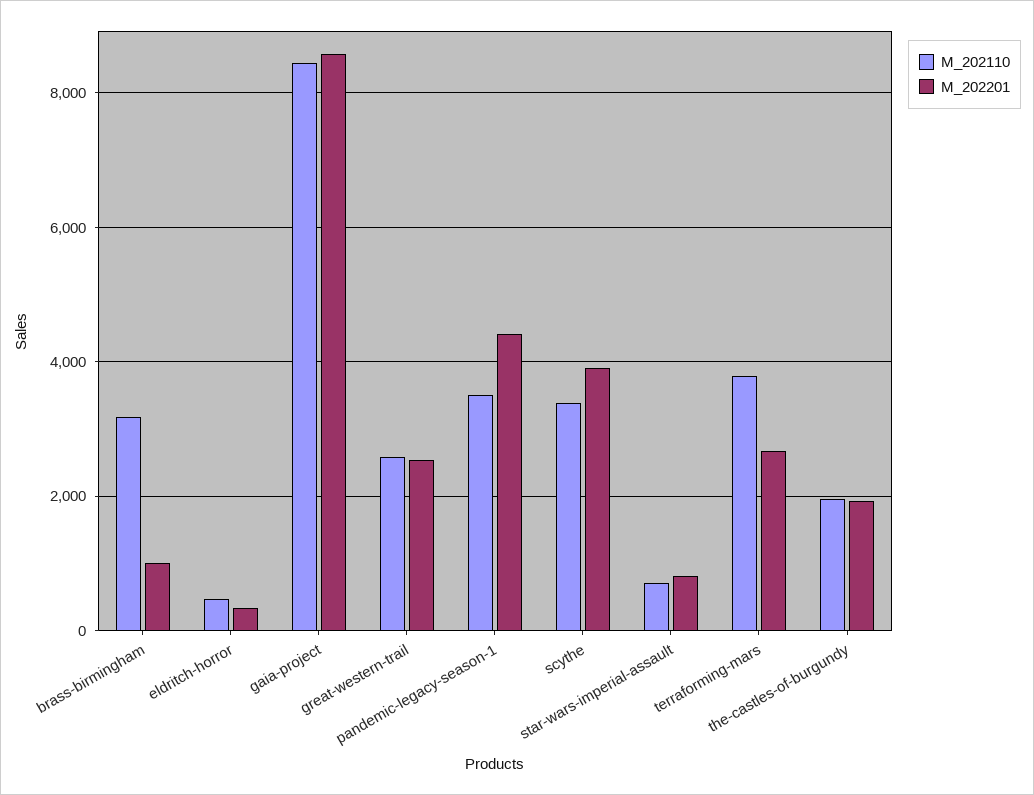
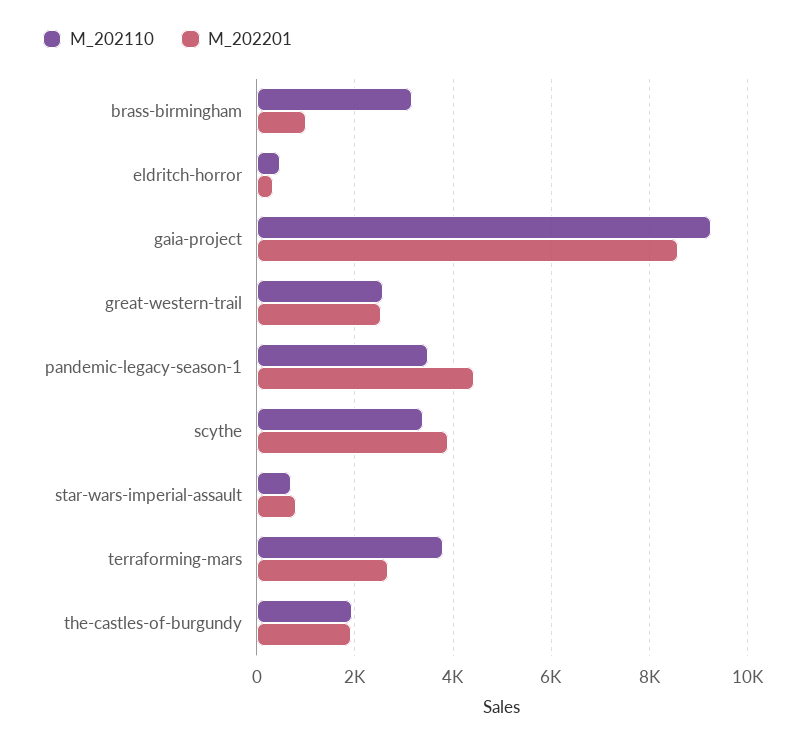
  {
    "M_202110": {
      "brass-birmingham": 3200,
      "eldritch-horror": 400,
-     "gaia-project": 8400,
+     "gaia-project": 9200,
      "great-western-trail": 2600,
      "pandemic-legacy-season-1": 3600,
      "scythe": 3400,
      "star-wars-imperial-assault": 800,
      "terraforming-mars": 3800,
      "the-castles-of-burgundy": 2000
    },
    "M_202201": {
      "brass-birmingham": 1000,
      "eldritch-horror": 400,
      "gaia-project": 8600,
      "great-western-trail": 2600,
      "pandemic-legacy-season-1": 4400,
      "scythe": 4000,
      "star-wars-imperial-assault": 800,
      "terraforming-mars": 2600,
      "the-castles-of-burgundy": 2000
    }
  }

